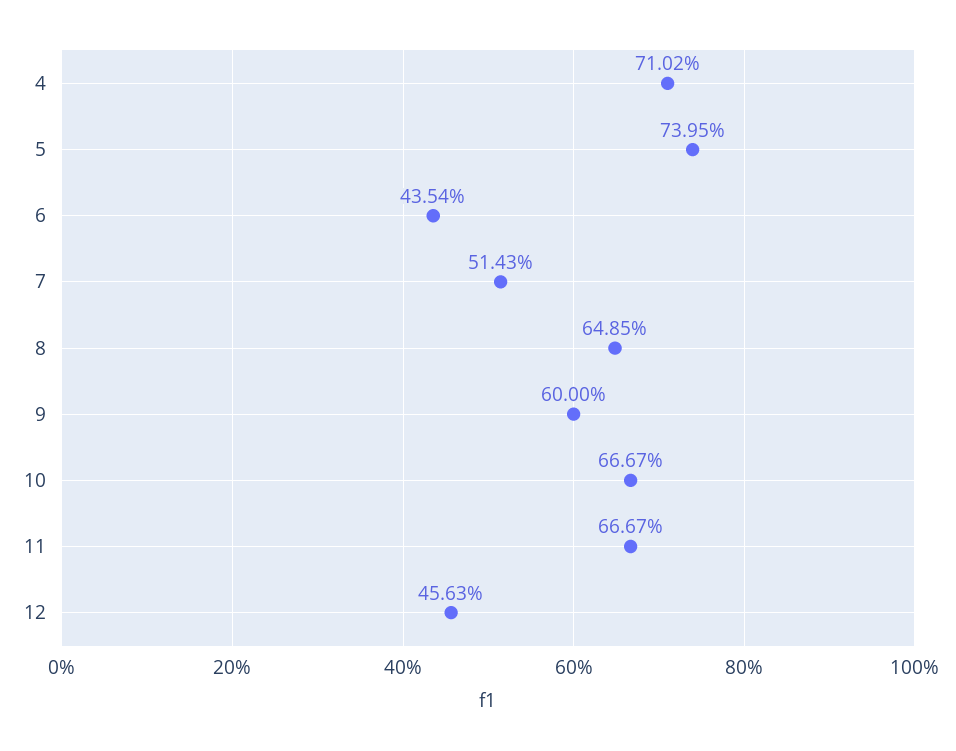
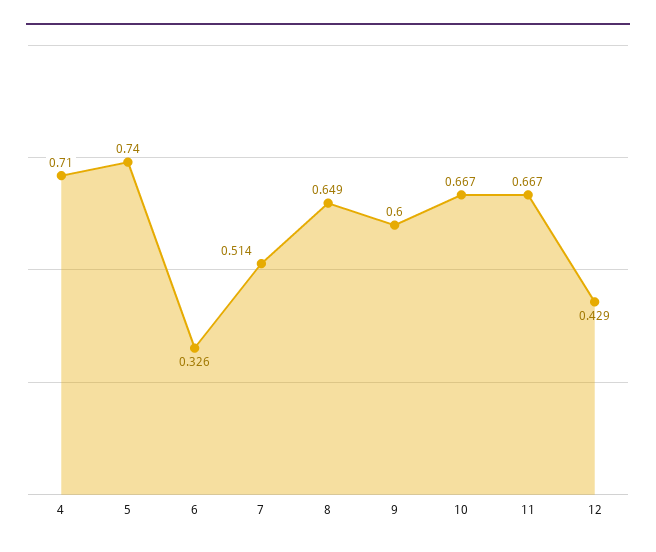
  {
    "4": 0.7102,
    "5": 0.7395,
-   "6": 0.4354,
+   "6": 0.326,
    "7": 0.5143,
    "8": 0.6485,
    "9": 0.6,
    "10": 0.6667,
    "11": 0.6667,
-   "12": 0.4563
+   "12": 0.429
  }

